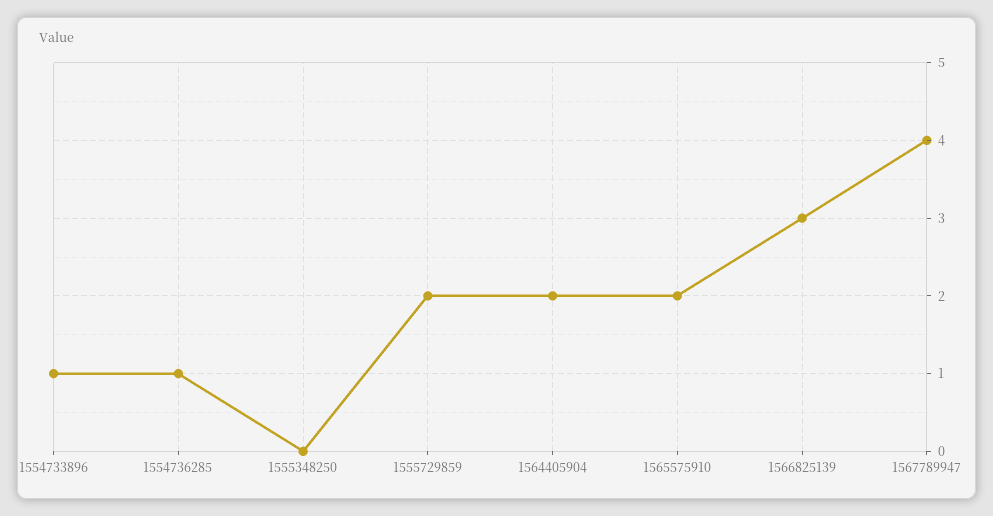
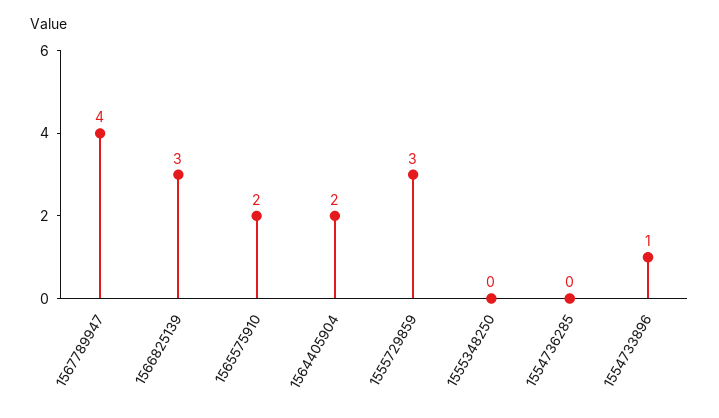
  {
    "1554733896": 1,
-   "1554736285": 1,
+   "1554736285": 0,
    "1555348250": 0,
-   "1555729859": 2,
+   "1555729859": 3,
    "1564405904": 2,
    "1565575910": 2,
    "1566825139": 3,
    "1567789947": 4
  }

